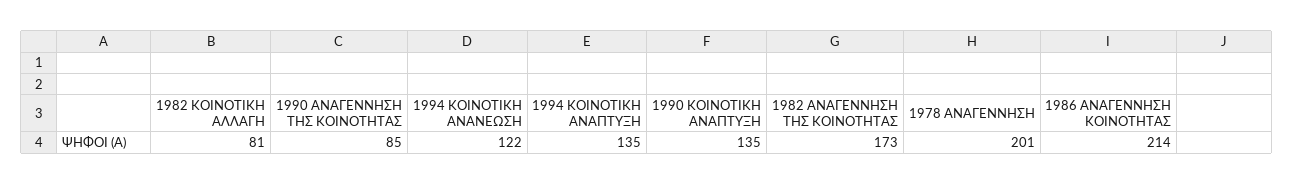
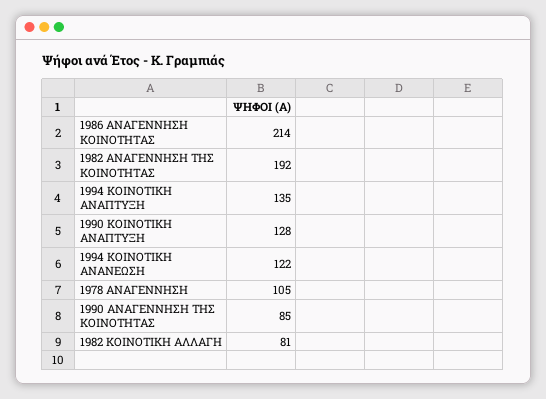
  {
    "1982 ΚΟΙΝΟΤΙΚΗ ΑΛΛΑΓΗ": 81,
    "1990 ΑΝΑΓΕΝΝΗΣΗ ΤΗΣ ΚΟΙΝΟΤΗΤΑΣ": 85,
    "1994 ΚΟΙΝΟΤΙΚΗ ΑΝΑΝΕΩΣΗ": 122,
    "1994 ΚΟΙΝΟΤΙΚΗ ΑΝΑΠΤΥΞΗ": 135,
-   "1990 ΚΟΙΝΟΤΙΚΗ ΑΝΑΠΤΥΞΗ": 135,
+   "1990 ΚΟΙΝΟΤΙΚΗ ΑΝΑΠΤΥΞΗ": 128,
-   "1982 ΑΝΑΓΕΝΝΗΣΗ ΤΗΣ ΚΟΙΝΟΤΗΤΑΣ": 173,
+   "1982 ΑΝΑΓΕΝΝΗΣΗ ΤΗΣ ΚΟΙΝΟΤΗΤΑΣ": 192,
-   "1978 ΑΝΑΓΕΝΝΗΣΗ": 201,
+   "1978 ΑΝΑΓΕΝΝΗΣΗ": 105,
    "1986 ΑΝΑΓΕΝΝΗΣΗ ΚΟΙΝΟΤΗΤΑΣ": 214
  }

